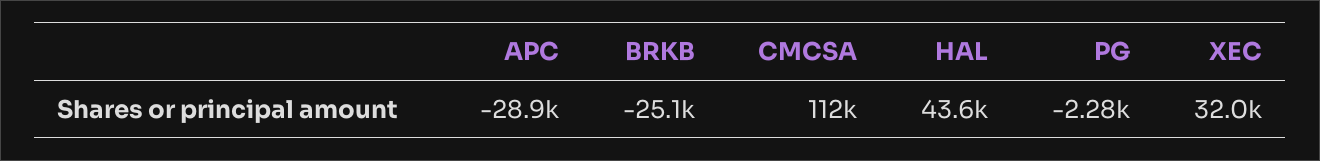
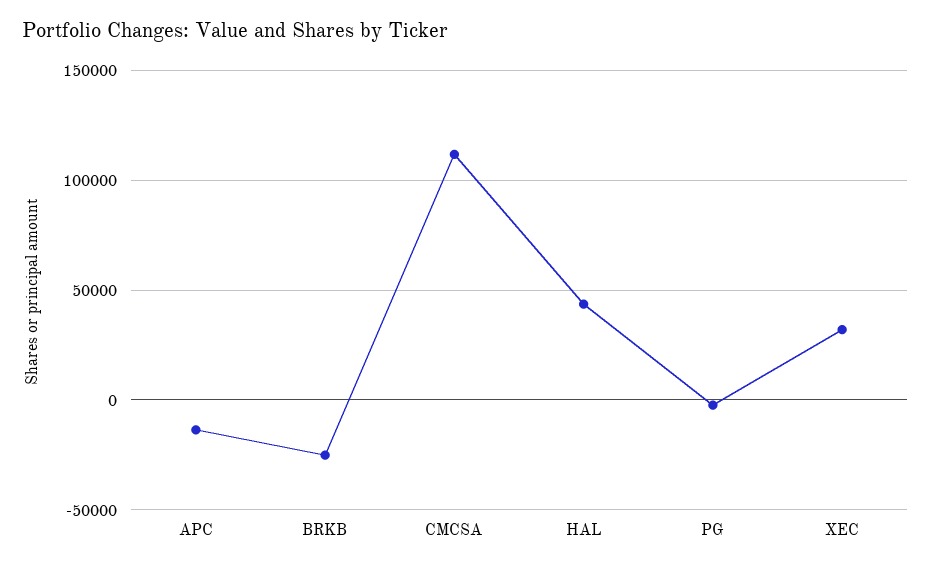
  {
-   "APC": -28900,
+   "APC": -15000,
    "BRKB": -25100,
    "CMCSA": 112000,
    "HAL": 43600,
    "PG": -2280,
    "XEC": 32000
  }

